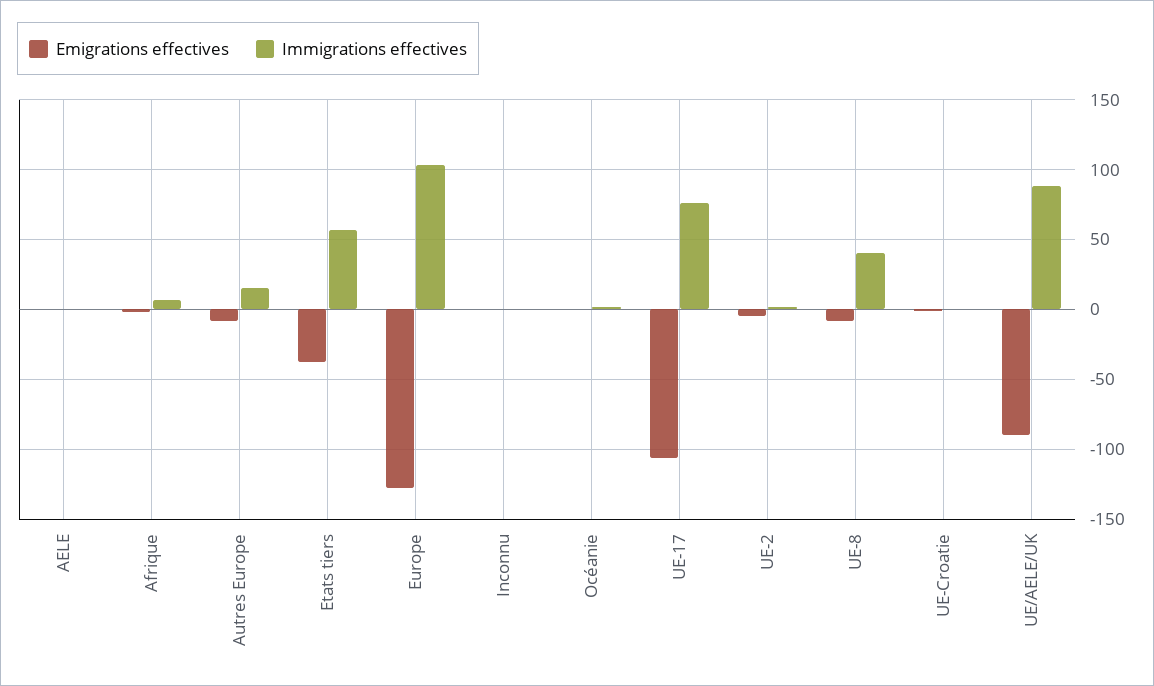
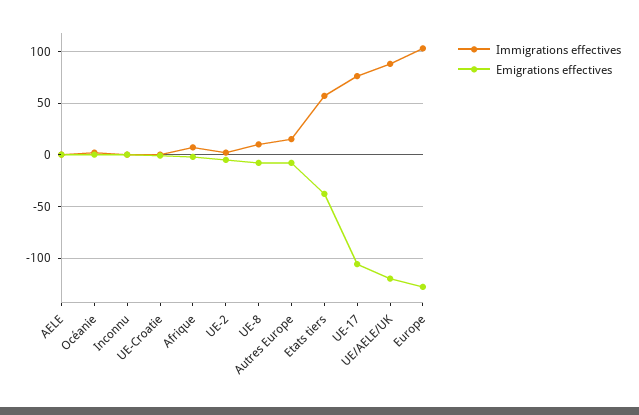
  {
    "Emigrations effectives": {
      "AELE": 0,
      "Afrique": 0,
      "Autres Europe": -10,
      "Etats tiers": -40,
      "Europe": -130,
      "Inconnu": 0,
      "Océanie": 0,
      "UE-17": -105,
      "UE-2": -5,
      "UE-8": -10,
      "UE-Croatie": 0,
-     "UE/AELE/UK": -90
+     "UE/AELE/UK": -120
    },
    "Immigrations effectives": {
      "AELE": 0,
      "Afrique": 5,
      "Autres Europe": 15,
      "Etats tiers": 55,
      "Europe": 105,
      "Inconnu": 0,
      "Océanie": 0,
      "UE-17": 75,
      "UE-2": 0,
-     "UE-8": 40,
+     "UE-8": 10,
      "UE-Croatie": 0,
      "UE/AELE/UK": 90
    }
  }

